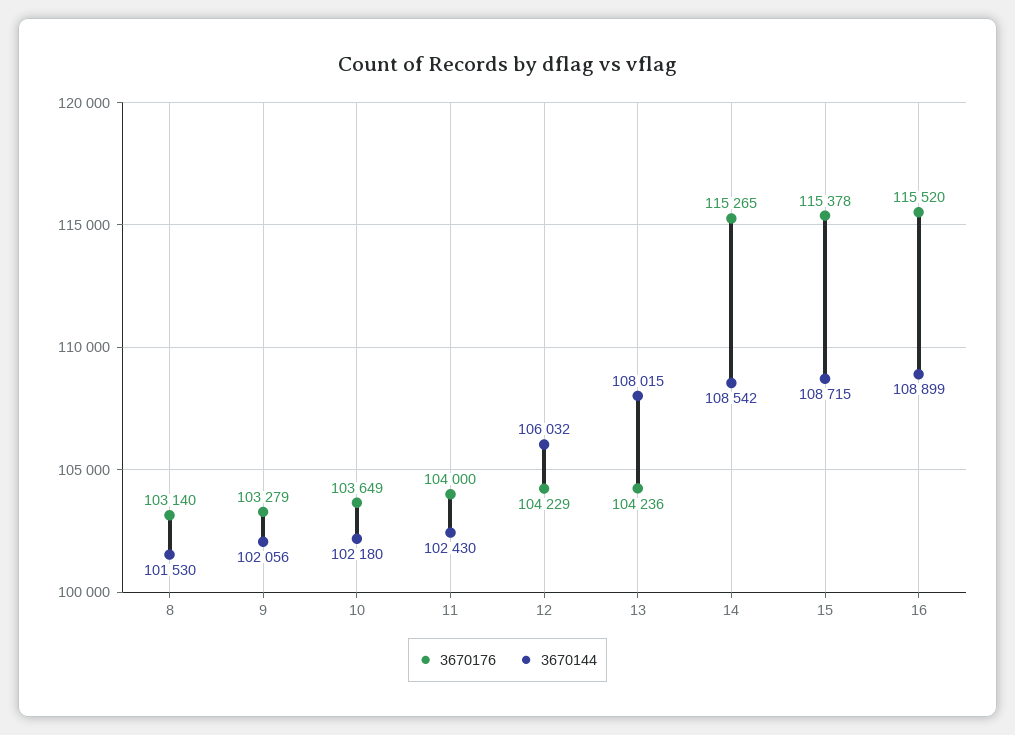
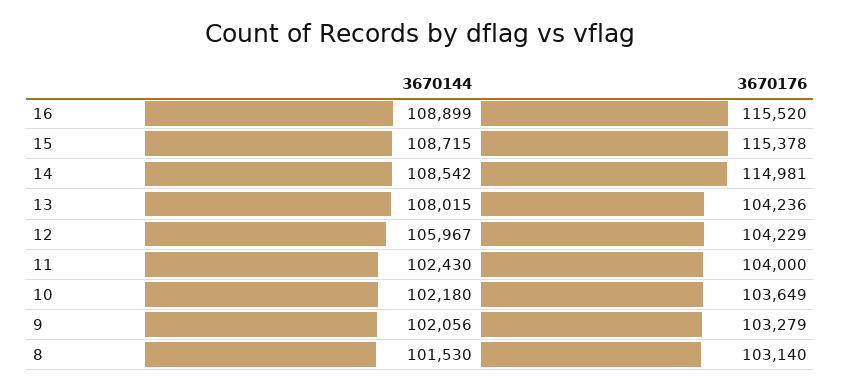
  {
    "3670176": {
      "8": 103140,
      "9": 103279,
      "10": 103649,
      "11": 104000,
      "12": 104229,
      "13": 104236,
-     "14": 115265,
+     "14": 114981,
      "15": 115378,
      "16": 115520
    },
    "3670144": {
      "8": 101530,
      "9": 102056,
      "10": 102180,
      "11": 102430,
-     "12": 106032,
+     "12": 105967,
      "13": 108015,
      "14": 108542,
      "15": 108715,
      "16": 108899
    }
  }

